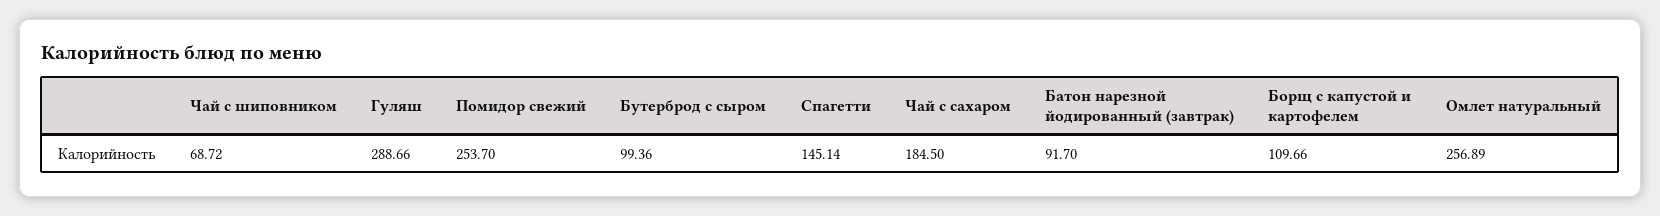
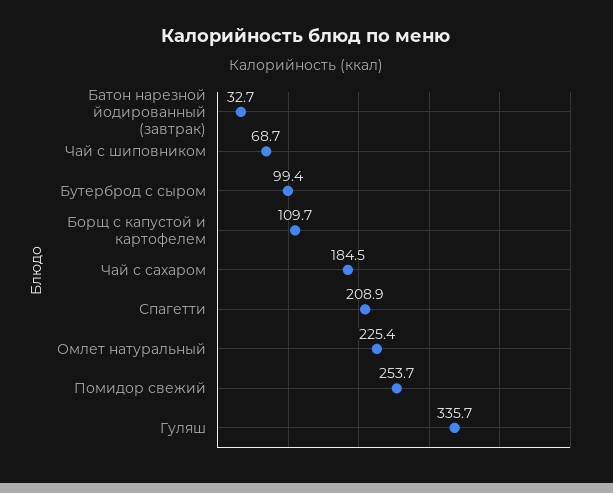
  {
    "Чай с шиповником": 68.72,
-   "Гуляш": 288.66,
+   "Гуляш": 335.7,
    "Помидор свежий": 253.7,
    "Бутерброд с сыром": 99.36,
-   "Спагетти": 145.14,
+   "Спагетти": 208.9,
    "Чай с сахаром": 184.5,
-   "Батон нарезной йодированный (завтрак)": 91.7,
+   "Батон нарезной йодированный (завтрак)": 32.7,
    "Борщ с капустой и картофелем": 109.66,
-   "Омлет натуральный": 256.89
+   "Омлет натуральный": 225.4
  }

